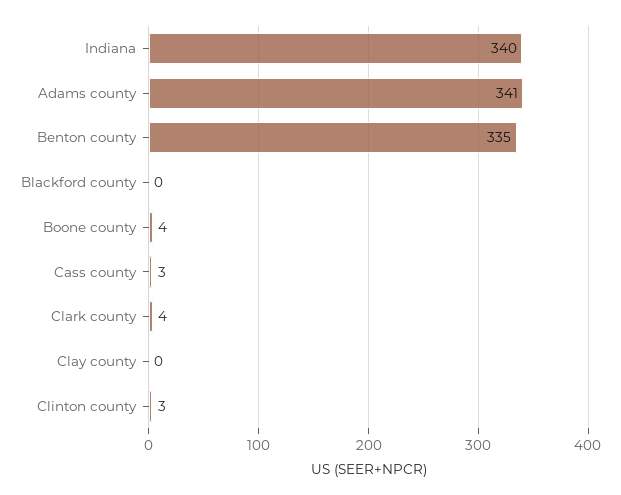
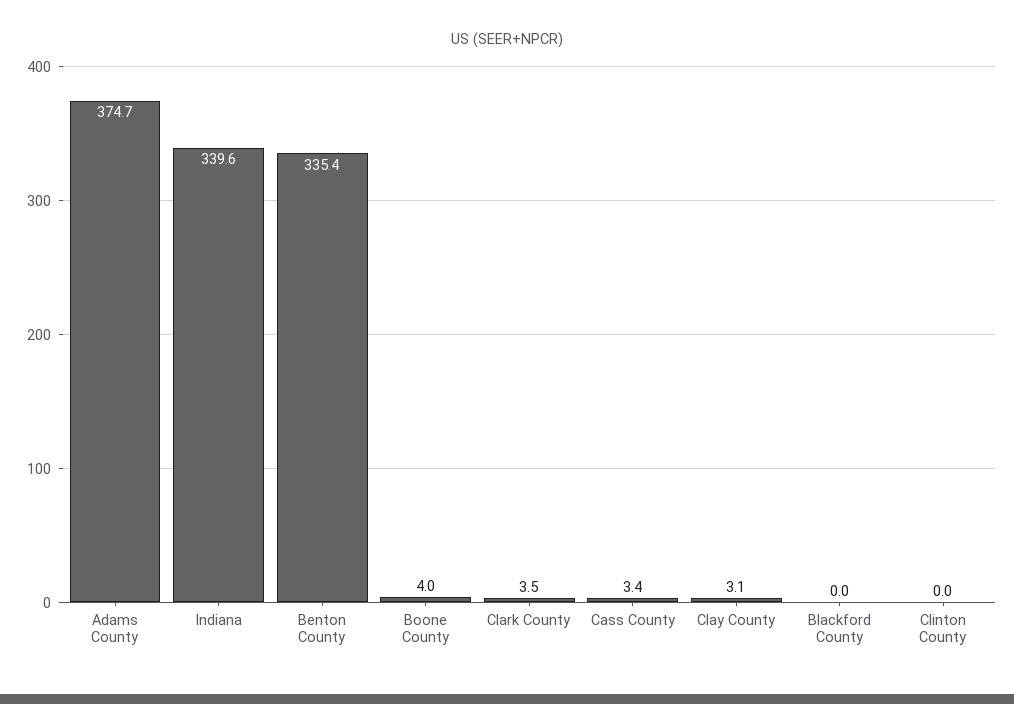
  {
    "Indiana": 339.6,
-   "Adams county": 341,
+   "Adams county": 374.7,
    "Benton county": 335.4,
    "Blackford county": 0,
    "Boone county": 4,
    "Cass county": 3.4,
    "Clark county": 3.5,
-   "Clay county": 0,
+   "Clay county": 3.1,
-   "Clinton county": 3
+   "Clinton county": 0
  }

